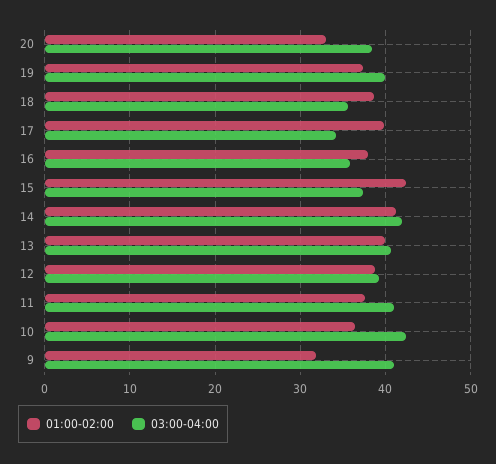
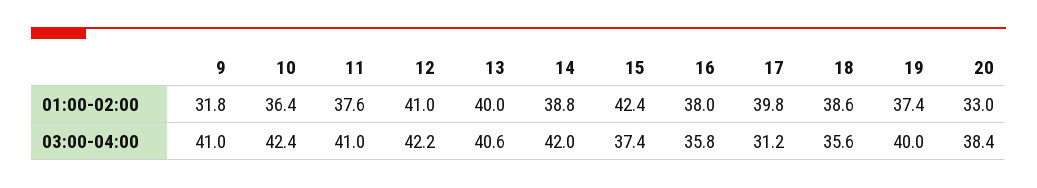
  {
    "01:00-02:00": {
      "20": 33,
      "19": 37.4,
      "18": 38.6,
      "17": 39.8,
      "16": 38,
      "15": 42.4,
-     "14": 41,
+     "14": 38.8,
      "13": 40,
-     "12": 39,
+     "12": 41,
      "11": 37.6,
      "10": 36.4,
      "9": 31.8
    },
    "03:00-04:00": {
      "20": 38.4,
      "19": 40,
      "18": 35.6,
-     "17": 34,
+     "17": 31.2,
      "16": 35.8,
      "15": 37.4,
      "14": 42,
      "13": 40.6,
-     "12": 39,
+     "12": 42.2,
      "11": 41,
      "10": 42.4,
      "9": 41
    }
  }

